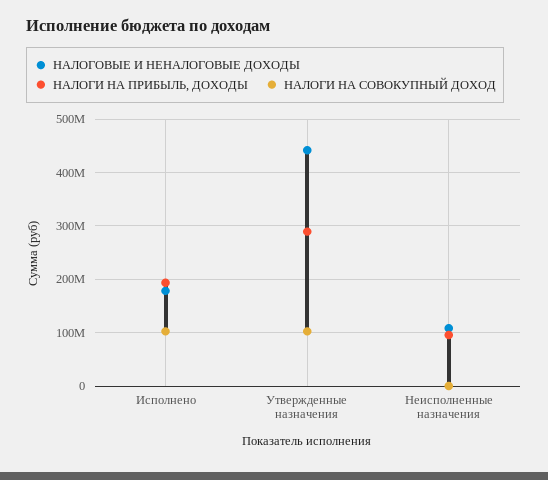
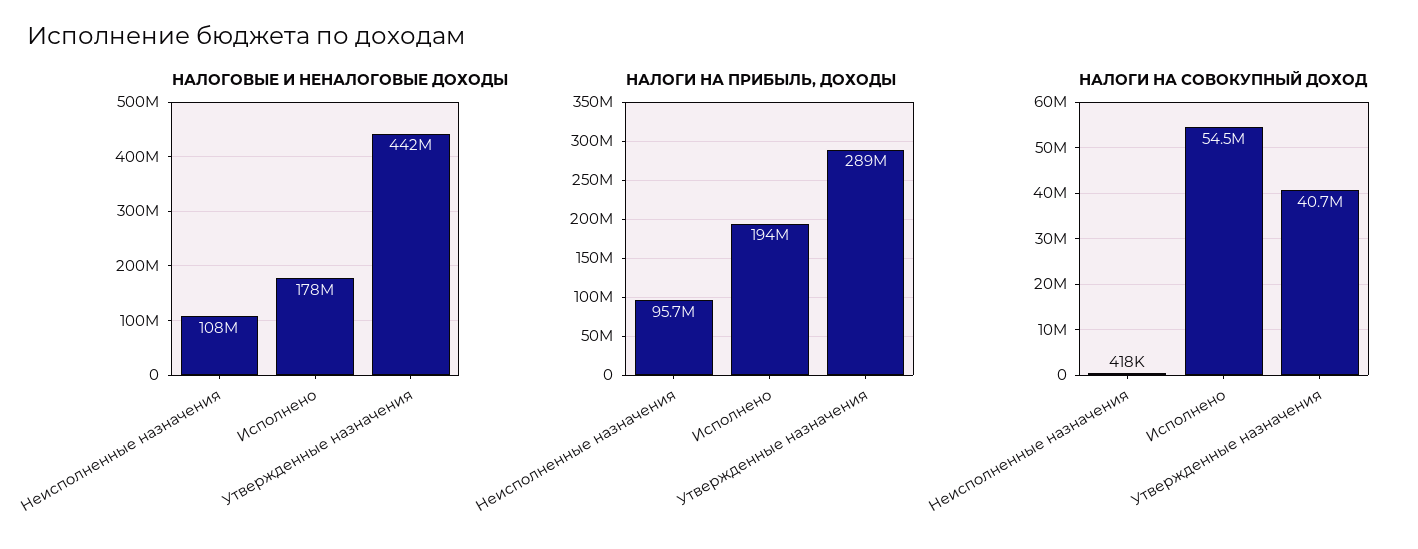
  {
    "НАЛОГОВЫЕ И НЕНАЛОГОВЫЕ ДОХОДЫ": {
      "Исполнено": 178000000,
      "Утвержденные назначения": 442000000,
      "Неисполненные назначения": 108000000
    },
    "НАЛОГИ НА ПРИБЫЛЬ, ДОХОДЫ": {
      "Исполнено": 194000000,
      "Утвержденные назначения": 289000000,
      "Неисполненные назначения": 95700000
    },
    "НАЛОГИ НА СОВОКУПНЫЙ ДОХОД": {
-     "Исполнено": 100000000,
+     "Исполнено": 54500000,
-     "Утвержденные назначения": 100000000,
+     "Утвержденные назначения": 40700000,
      "Неисполненные назначения": 418000
    }
  }

